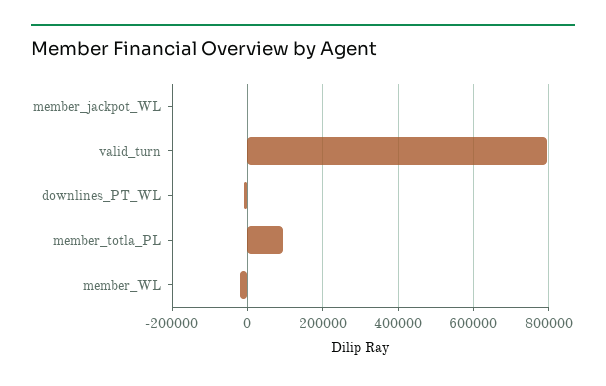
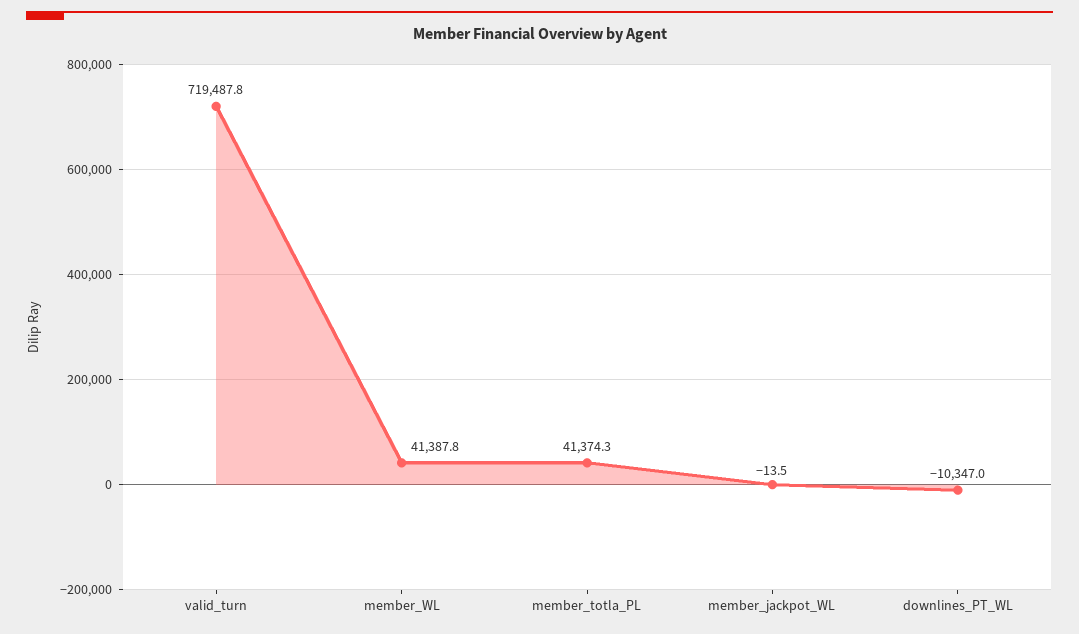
  {
    "member_jackpot_WL": -13.5,
-   "valid_turn": 800000,
+   "valid_turn": 719487.8,
    "downlines_PT_WL": -10347,
-   "member_totla_PL": 100000,
+   "member_totla_PL": 41374.3,
-   "member_WL": -20000
+   "member_WL": 41387.8
  }

